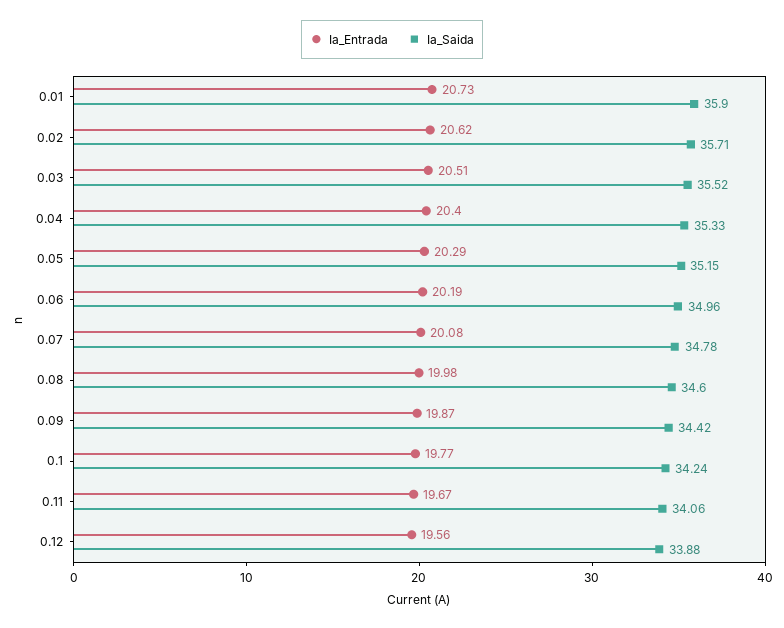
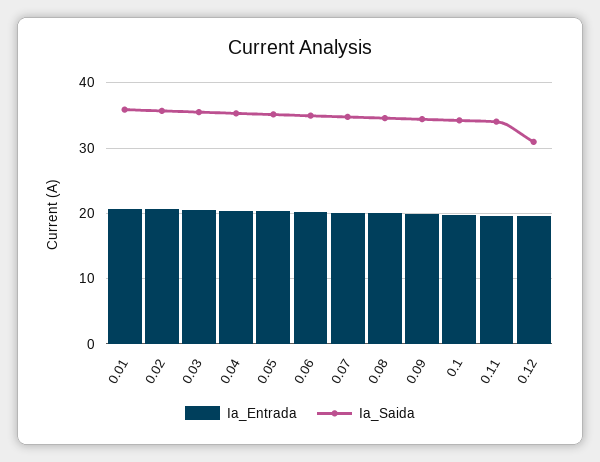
  {
    "Ia_Entrada": {
      "0.01": 20.73,
      "0.02": 20.62,
      "0.03": 20.51,
      "0.04": 20.4,
      "0.05": 20.29,
      "0.06": 20.19,
      "0.07": 20.08,
      "0.08": 19.98,
      "0.09": 19.87,
      "0.1": 19.77,
      "0.11": 19.67,
      "0.12": 19.56
    },
    "Ia_Saida": {
      "0.01": 35.9,
      "0.02": 35.71,
      "0.03": 35.52,
      "0.04": 35.33,
      "0.05": 35.15,
      "0.06": 34.96,
      "0.07": 34.78,
      "0.08": 34.6,
      "0.09": 34.42,
      "0.1": 34.24,
      "0.11": 34.06,
-     "0.12": 33.88
+     "0.12": 31
    }
  }

